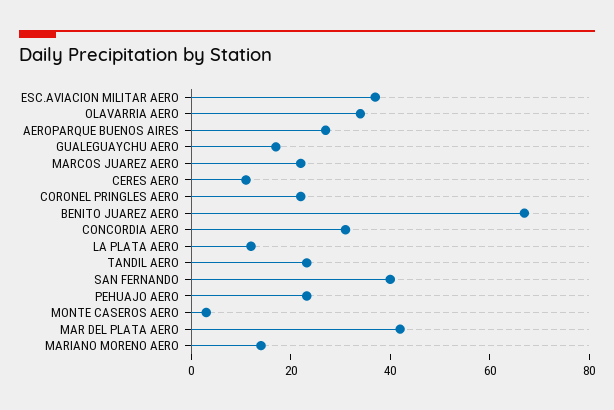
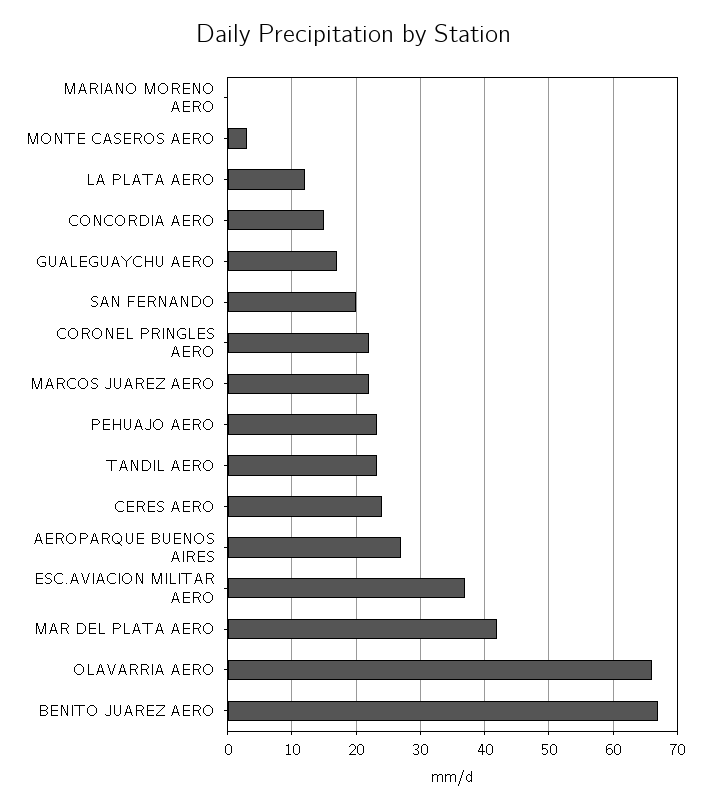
  {
    "ESC.AVIACION MILITAR AERO": 37,
-   "OLAVARRIA AERO": 35,
+   "OLAVARRIA AERO": 66,
    "AEROPARQUE BUENOS AIRES": 27,
    "GUALEGUAYCHU AERO": 17,
    "MARCOS JUAREZ AERO": 22,
-   "CERES AERO": 10,
+   "CERES AERO": 24,
    "CORONEL PRINGLES AERO": 22,
    "BENITO JUAREZ AERO": 67,
-   "CONCORDIA AERO": 30,
+   "CONCORDIA AERO": 15,
    "LA PLATA AERO": 12,
    "TANDIL AERO": 23,
-   "SAN FERNANDO": 40,
+   "SAN FERNANDO": 20,
    "PEHUAJO AERO": 23,
    "MONTE CASEROS AERO": 3,
    "MAR DEL PLATA AERO": 42,
-   "MARIANO MORENO AERO": 15
+   "MARIANO MORENO AERO": 0
  }

